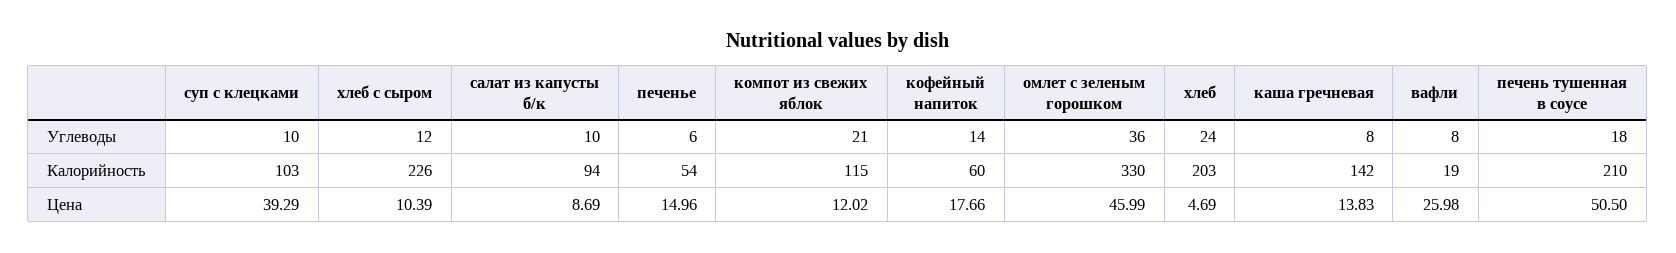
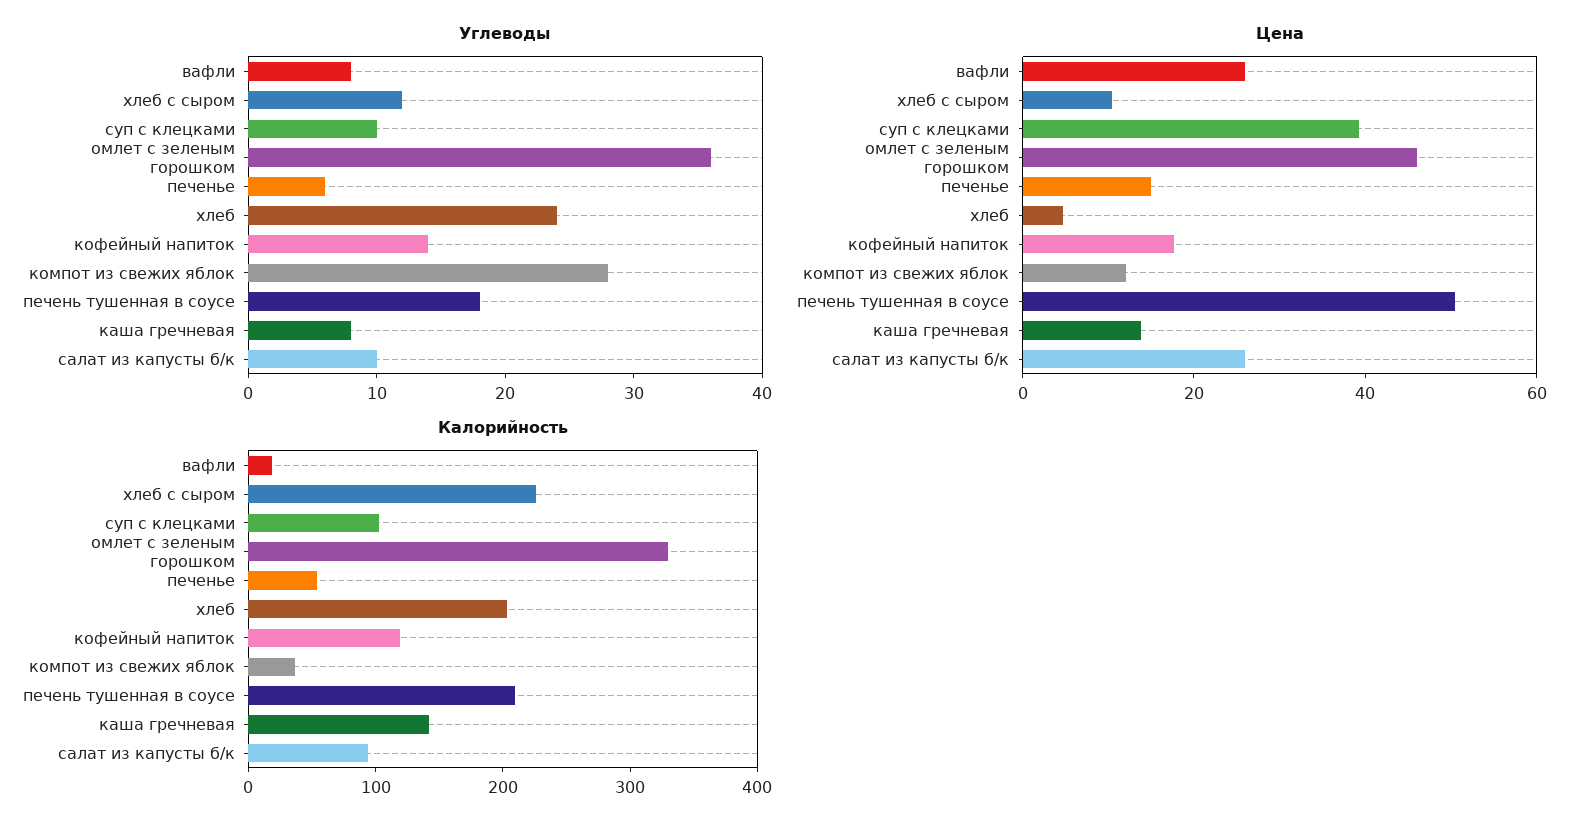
  {
    "Углеводы": {
      "суп с клецками": 10,
      "хлеб с сыром": 12,
      "салат из капусты б/к": 10,
      "печенье": 6,
-     "компот из свежих яблок": 21,
+     "компот из свежих яблок": 28,
      "кофейный напиток": 14,
      "омлет с зеленым горошком": 36,
      "хлеб": 24,
      "каша гречневая": 8,
      "вафли": 8,
      "печень тушенная в соусе": 18
    },
    "Калорийность": {
      "суп с клецками": 103,
      "хлеб с сыром": 226,
      "салат из капусты б/к": 94,
      "печенье": 54,
-     "компот из свежих яблок": 115,
+     "компот из свежих яблок": 40,
-     "кофейный напиток": 60,
+     "кофейный напиток": 120,
      "омлет с зеленым горошком": 330,
      "хлеб": 203,
      "каша гречневая": 142,
      "вафли": 19,
      "печень тушенная в соусе": 210
    },
    "Цена": {
      "суп с клецками": 39.29,
      "хлеб с сыром": 10.39,
-     "салат из капусты б/к": 8.69,
+     "салат из капусты б/к": 25,
      "печенье": 14.96,
      "компот из свежих яблок": 12.02,
      "кофейный напиток": 17.66,
      "омлет с зеленым горошком": 45.99,
      "хлеб": 4.69,
      "каша гречневая": 13.83,
      "вафли": 25.98,
      "печень тушенная в соусе": 50.5
    }
  }

